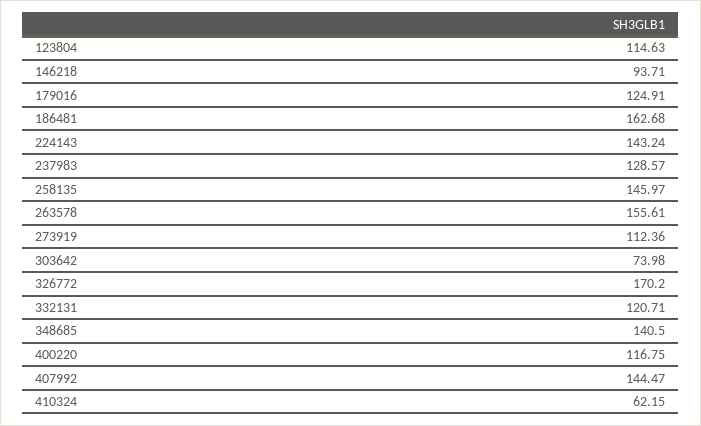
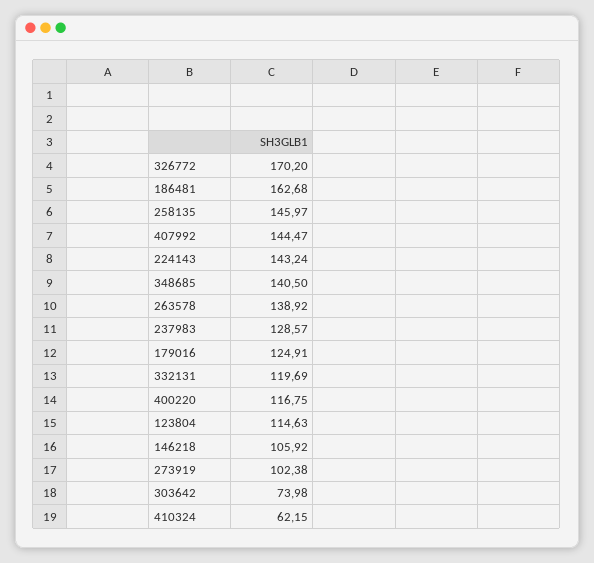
  {
    "123804": 114.63,
-   "146218": 93.71,
+   "146218": 105.92,
    "179016": 124.91,
    "186481": 162.68,
    "224143": 143.24,
    "237983": 128.57,
    "258135": 145.97,
-   "263578": 155.61,
+   "263578": 138.92,
-   "273919": 112.36,
+   "273919": 102.38,
    "303642": 73.98,
    "326772": 170.2,
-   "332131": 120.71,
+   "332131": 119.69,
    "348685": 140.5,
    "400220": 116.75,
    "407992": 144.47,
    "410324": 62.15
  }

